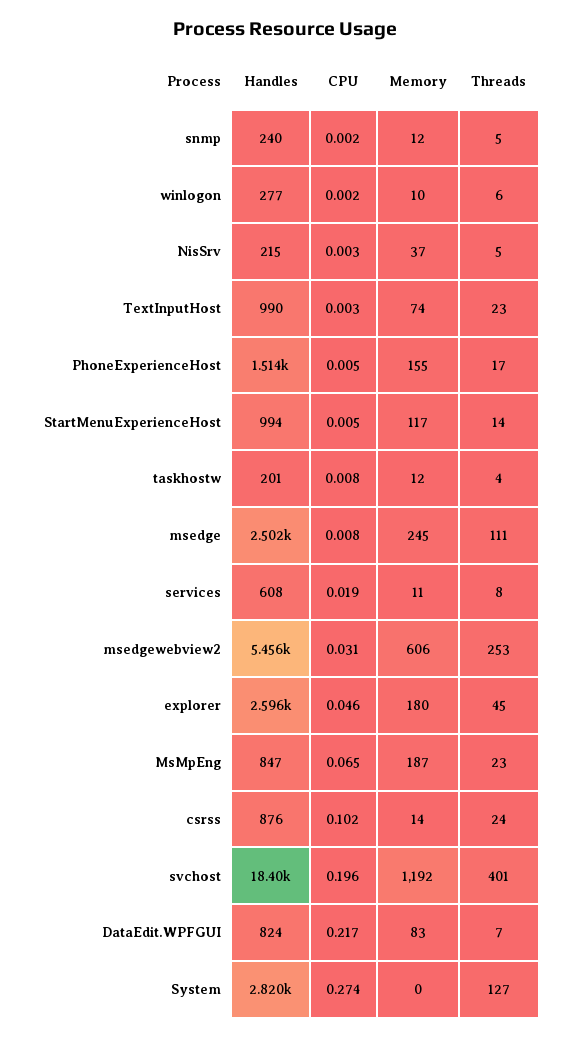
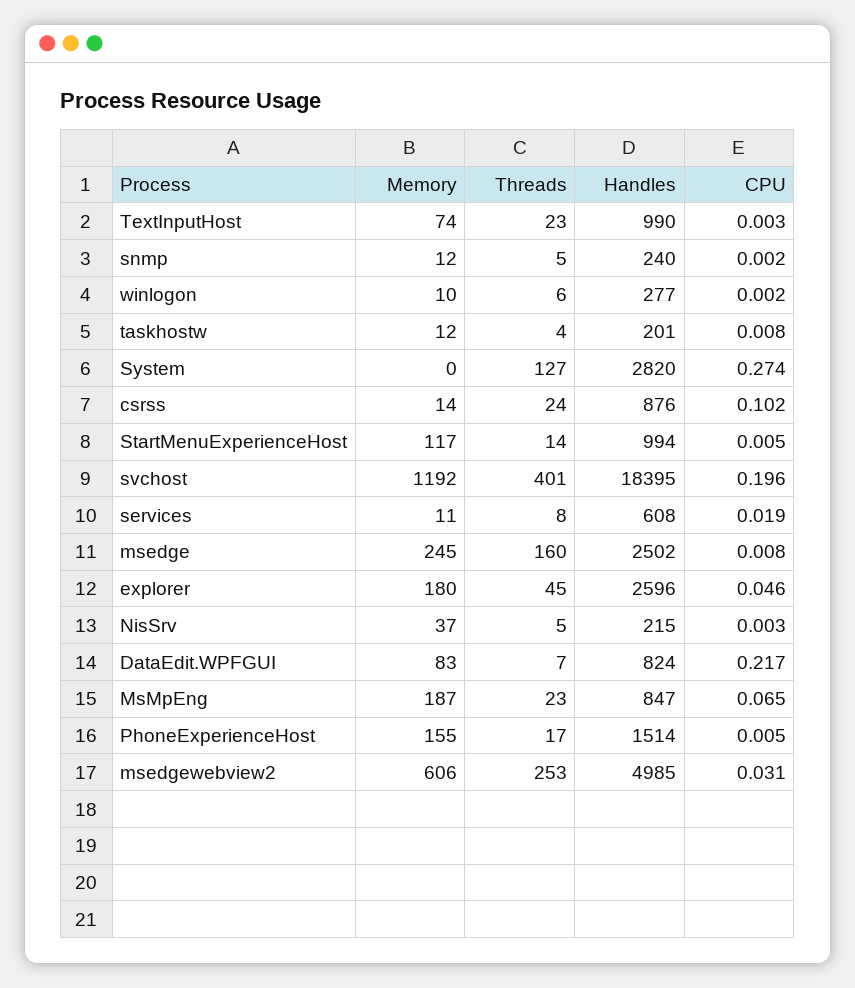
  {
    "Handles": {
      "snmp": 240,
      "winlogon": 277,
      "NisSrv": 215,
      "TextInputHost": 990,
      "PhoneExperienceHost": 1514,
      "StartMenuExperienceHost": 994,
      "taskhostw": 201,
      "msedge": 2502,
      "services": 608,
-     "msedgewebview2": 5456,
+     "msedgewebview2": 4985,
      "explorer": 2596,
      "MsMpEng": 847,
      "csrss": 876,
      "svchost": 18395,
      "DataEdit.WPFGUI": 824,
      "System": 2820
    },
    "CPU": {
      "snmp": 0.002,
      "winlogon": 0.002,
      "NisSrv": 0.003,
      "TextInputHost": 0.003,
      "PhoneExperienceHost": 0.005,
      "StartMenuExperienceHost": 0.005,
      "taskhostw": 0.008,
      "msedge": 0.008,
      "services": 0.019,
      "msedgewebview2": 0.031,
      "explorer": 0.046,
      "MsMpEng": 0.065,
      "csrss": 0.102,
      "svchost": 0.196,
      "DataEdit.WPFGUI": 0.217,
      "System": 0.274
    },
    "Memory": {
      "snmp": 12,
      "winlogon": 10,
      "NisSrv": 37,
      "TextInputHost": 74,
      "PhoneExperienceHost": 155,
      "StartMenuExperienceHost": 117,
      "taskhostw": 12,
      "msedge": 245,
      "services": 11,
      "msedgewebview2": 606,
      "explorer": 180,
      "MsMpEng": 187,
      "csrss": 14,
      "svchost": 1192,
      "DataEdit.WPFGUI": 83,
      "System": 0
    },
    "Threads": {
      "snmp": 5,
      "winlogon": 6,
      "NisSrv": 5,
      "TextInputHost": 23,
      "PhoneExperienceHost": 17,
      "StartMenuExperienceHost": 14,
      "taskhostw": 4,
-     "msedge": 111,
+     "msedge": 160,
      "services": 8,
      "msedgewebview2": 253,
      "explorer": 45,
      "MsMpEng": 23,
      "csrss": 24,
      "svchost": 401,
      "DataEdit.WPFGUI": 7,
      "System": 127
    }
  }

